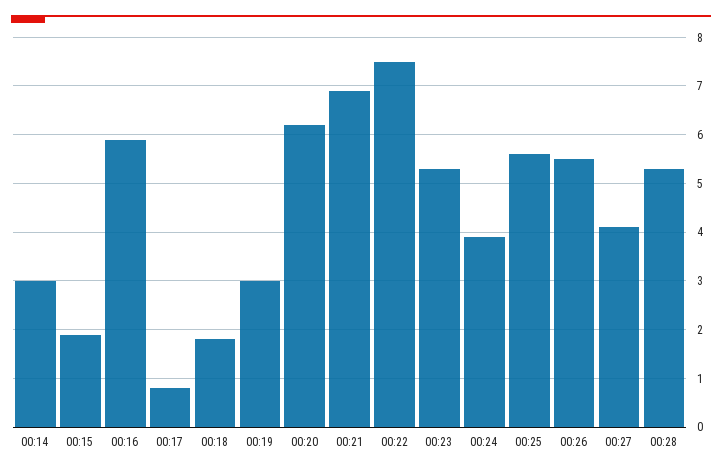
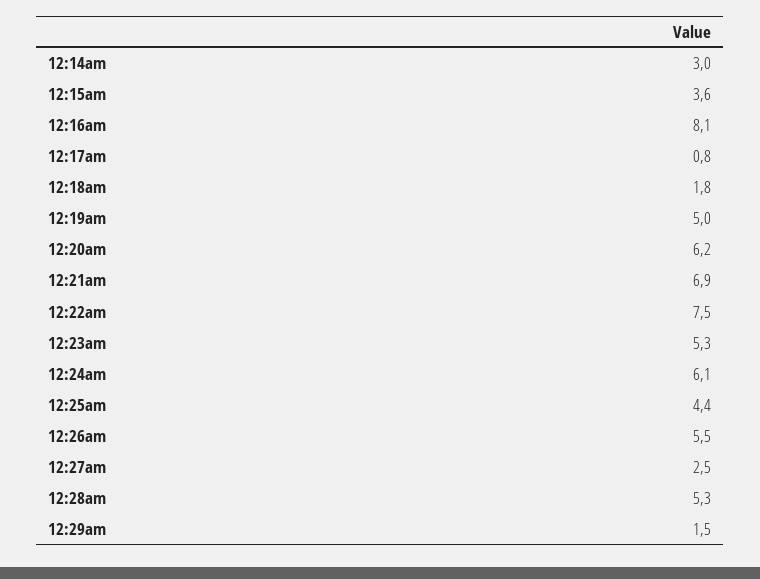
  {
    "00:14": 3,
-   "00:15": 2,
+   "00:15": 3.6,
-   "00:16": 6,
+   "00:16": 8.1,
    "00:17": 0.8,
    "00:18": 1.8,
-   "00:19": 3,
+   "00:19": 5,
    "00:20": 6.2,
    "00:21": 6.9,
    "00:22": 7.5,
    "00:23": 5.3,
-   "00:24": 4,
+   "00:24": 6.1,
-   "00:25": 5.5,
+   "00:25": 4.4,
    "00:26": 5.5,
-   "00:27": 4,
+   "00:27": 2.5,
-   "00:28": 5.3
+   "00:28": 5.3,
+   "12:29am": 1.5
  }

